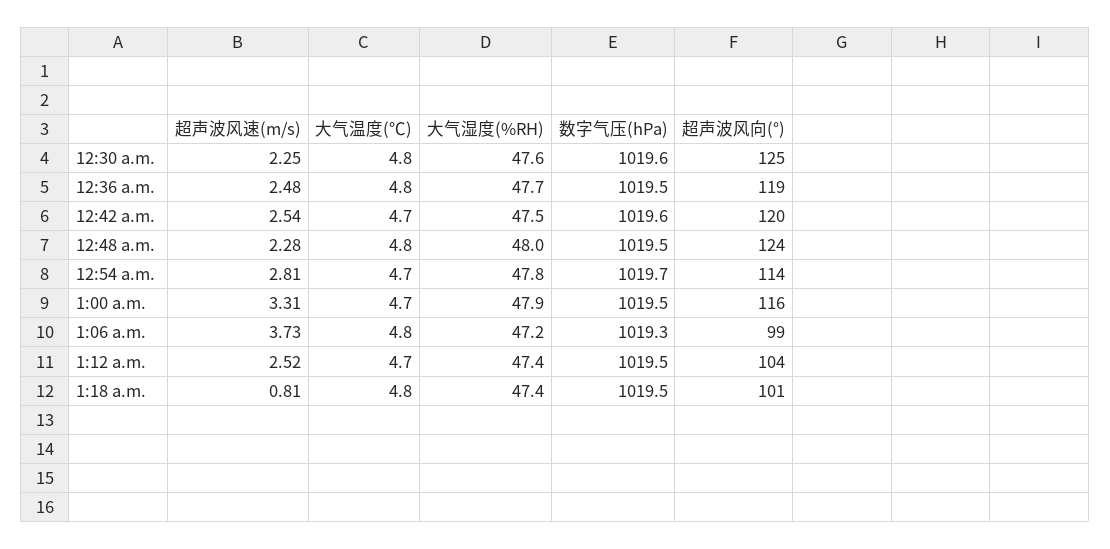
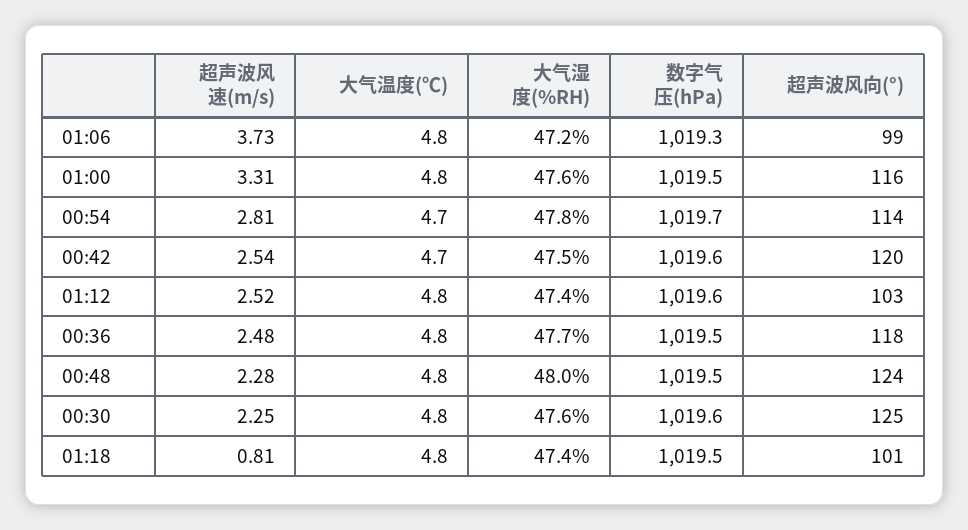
  {
    "超声波风速(m/s)": {
      "12:30 a.m.": 2.25,
      "12:36 a.m.": 2.48,
      "12:42 a.m.": 2.54,
      "12:48 a.m.": 2.28,
      "12:54 a.m.": 2.81,
      "1:00 a.m.": 3.31,
      "1:06 a.m.": 3.73,
      "1:12 a.m.": 2.52,
      "1:18 a.m.": 0.81
    },
    "大气温度(℃)": {
      "12:30 a.m.": 4.8,
      "12:36 a.m.": 4.8,
      "12:42 a.m.": 4.7,
      "12:48 a.m.": 4.8,
      "12:54 a.m.": 4.7,
-     "1:00 a.m.": 4.7,
+     "1:00 a.m.": 4.8,
      "1:06 a.m.": 4.8,
-     "1:12 a.m.": 4.7,
+     "1:12 a.m.": 4.8,
      "1:18 a.m.": 4.8
    },
    "大气湿度(%RH)": {
      "12:30 a.m.": 47.6,
      "12:36 a.m.": 47.7,
      "12:42 a.m.": 47.5,
      "12:48 a.m.": 48,
      "12:54 a.m.": 47.8,
-     "1:00 a.m.": 47.9,
+     "1:00 a.m.": 47.6,
      "1:06 a.m.": 47.2,
      "1:12 a.m.": 47.4,
      "1:18 a.m.": 47.4
    },
    "数字气压(hPa)": {
      "12:30 a.m.": 1019.6,
      "12:36 a.m.": 1019.5,
      "12:42 a.m.": 1019.6,
      "12:48 a.m.": 1019.5,
      "12:54 a.m.": 1019.7,
      "1:00 a.m.": 1019.5,
      "1:06 a.m.": 1019.3,
-     "1:12 a.m.": 1019.5,
+     "1:12 a.m.": 1019.6,
      "1:18 a.m.": 1019.5
    },
    "超声波风向(°)": {
      "12:30 a.m.": 125,
-     "12:36 a.m.": 119,
+     "12:36 a.m.": 118,
      "12:42 a.m.": 120,
      "12:48 a.m.": 124,
      "12:54 a.m.": 114,
      "1:00 a.m.": 116,
      "1:06 a.m.": 99,
-     "1:12 a.m.": 104,
+     "1:12 a.m.": 103,
      "1:18 a.m.": 101
    }
  }

